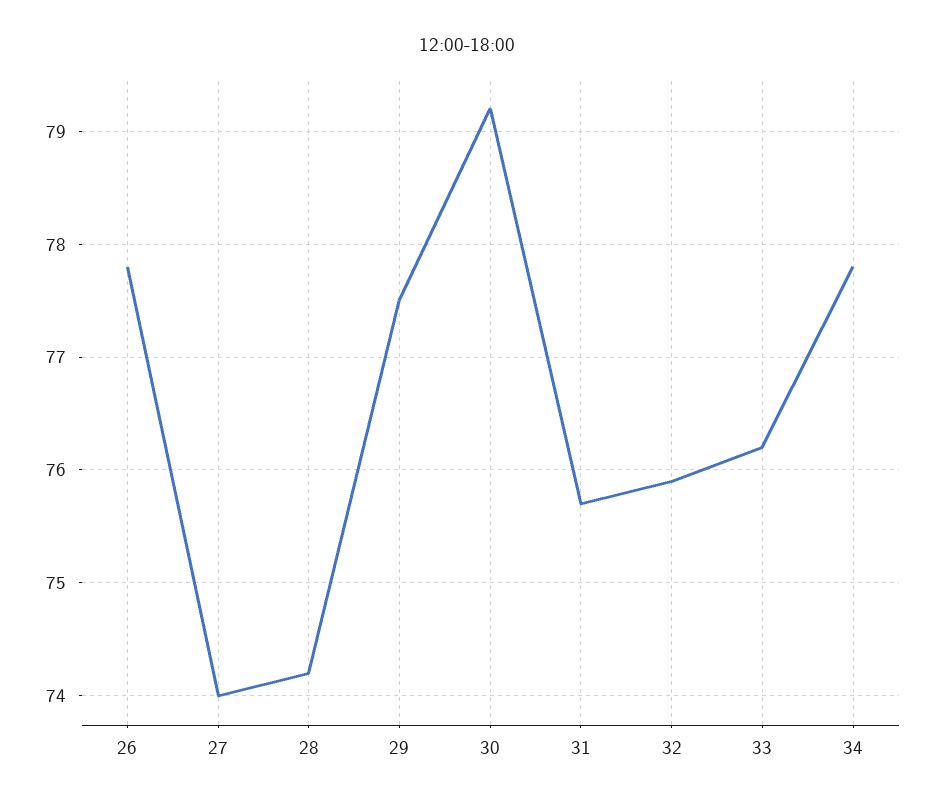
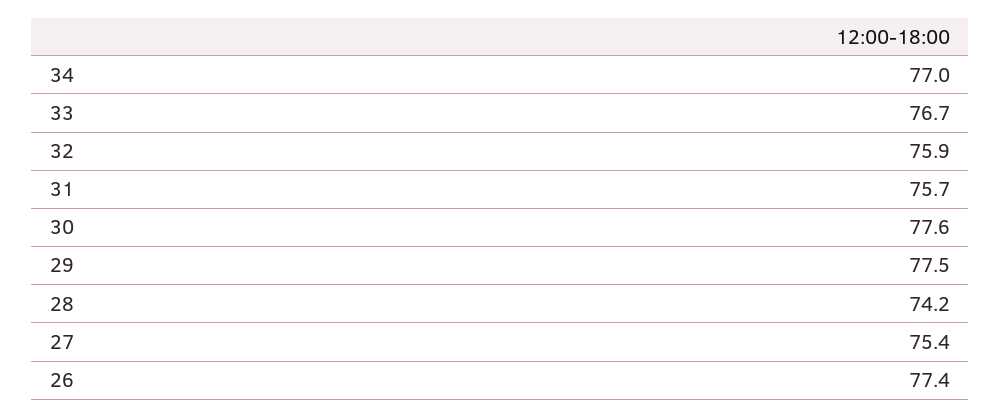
  {
-   "26": 77.8,
+   "26": 77.4,
-   "27": 74,
+   "27": 75.4,
    "28": 74.2,
    "29": 77.5,
-   "30": 79.2,
+   "30": 77.6,
    "31": 75.7,
    "32": 75.9,
-   "33": 76.2,
+   "33": 76.7,
-   "34": 77.8
+   "34": 77
  }

